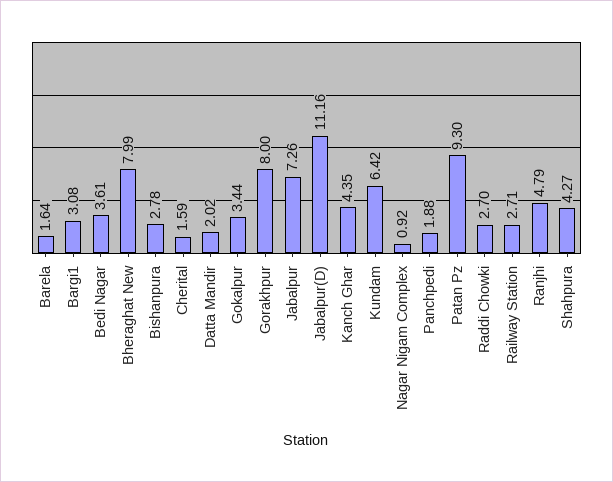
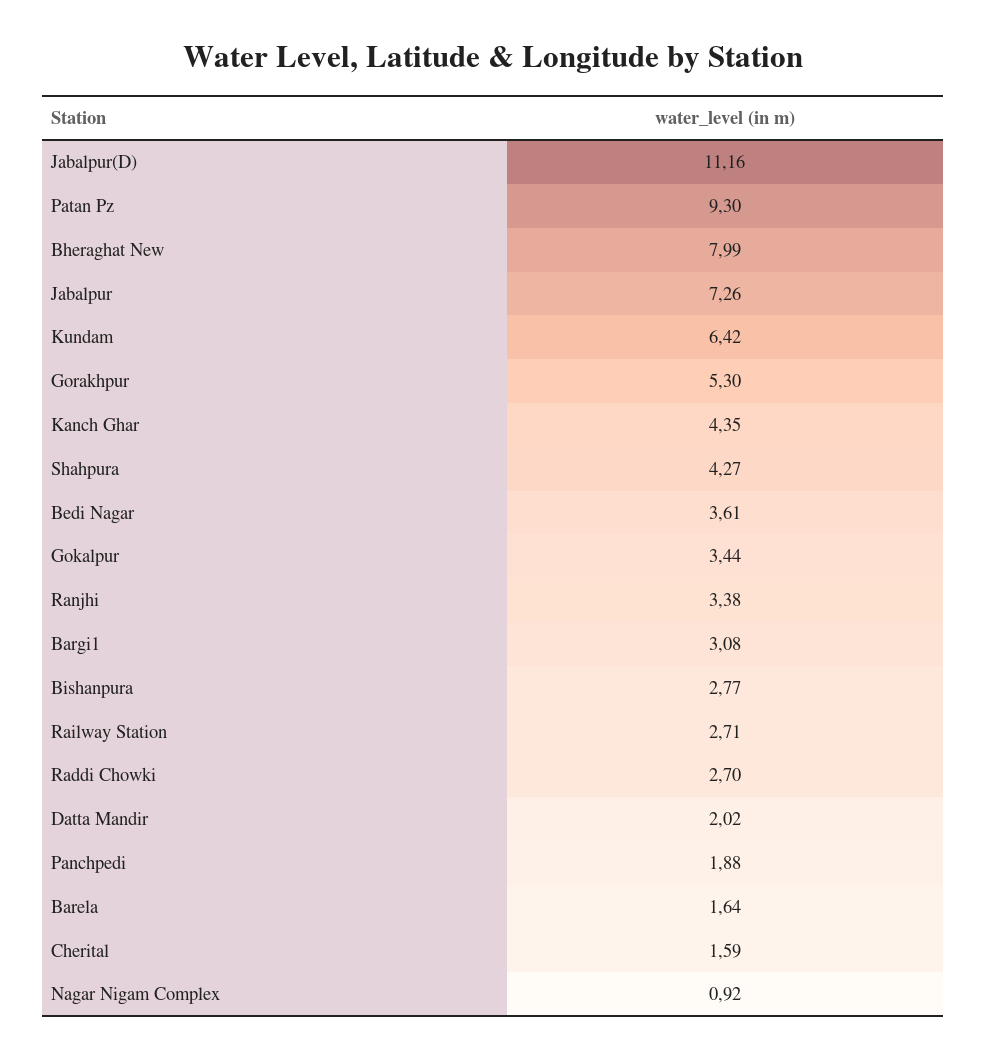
  {
    "Barela": 1.64,
    "Bargi1": 3.08,
    "Bedi Nagar": 3.61,
    "Bheraghat New": 7.99,
-   "Bishanpura": 2.78,
+   "Bishanpura": 2.77,
    "Cherital": 1.59,
    "Datta Mandir": 2.02,
    "Gokalpur": 3.44,
-   "Gorakhpur": 8,
+   "Gorakhpur": 5.3,
    "Jabalpur": 7.26,
    "Jabalpur(D)": 11.16,
    "Kanch Ghar": 4.35,
    "Kundam": 6.42,
    "Nagar Nigam Complex": 0.92,
    "Panchpedi": 1.88,
    "Patan Pz": 9.3,
    "Raddi Chowki": 2.7,
    "Railway Station": 2.71,
-   "Ranjhi": 4.79,
+   "Ranjhi": 3.38,
    "Shahpura": 4.27
  }

